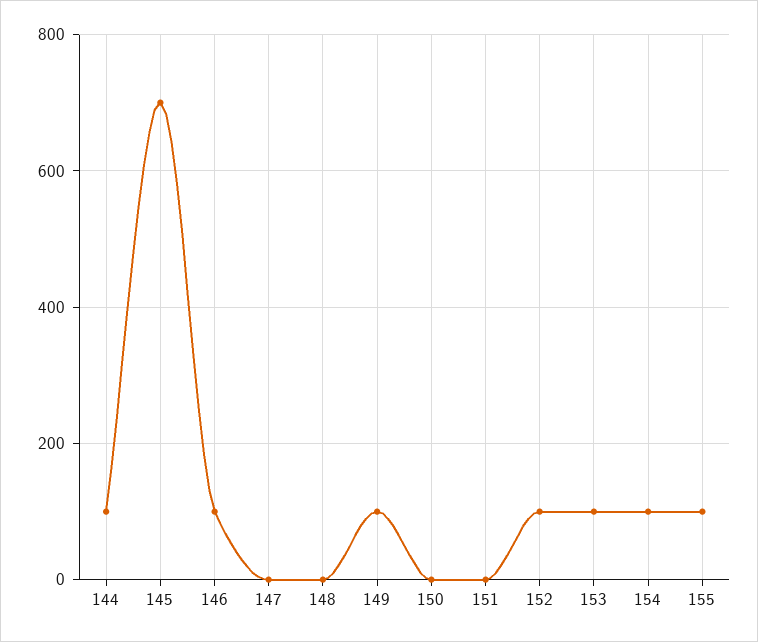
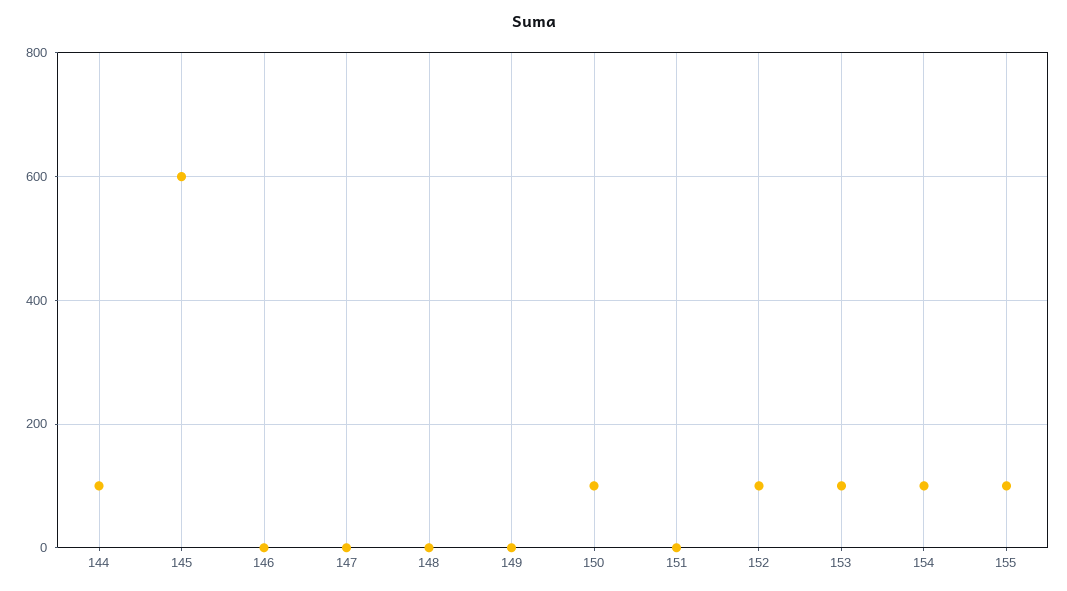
  {
    "144": 100,
-   "145": 700,
+   "145": 600,
-   "146": 100,
+   "146": 0,
    "147": 0,
    "148": 0,
-   "149": 100,
+   "149": 0,
-   "150": 0,
+   "150": 100,
    "151": 0,
    "152": 100,
    "153": 100,
    "154": 100,
    "155": 100
  }

